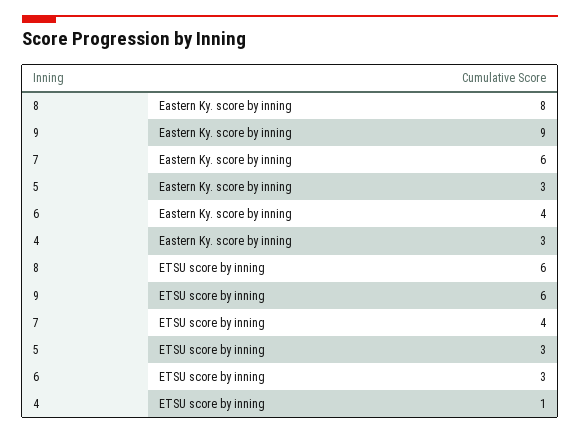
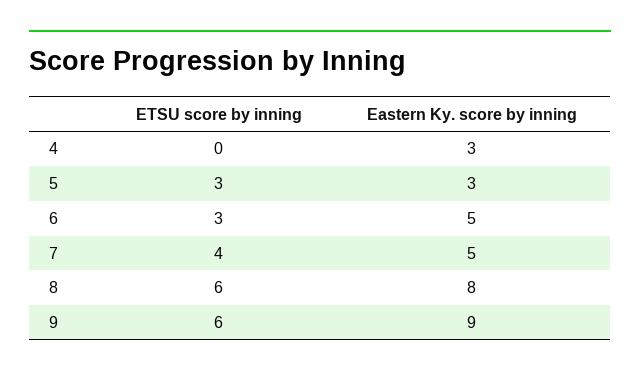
  {
    "8": {
      "Eastern Ky. score by inning": 8,
      "ETSU score by inning": 6
    },
    "9": {
      "Eastern Ky. score by inning": 9,
      "ETSU score by inning": 6
    },
    "7": {
-     "Eastern Ky. score by inning": 6,
+     "Eastern Ky. score by inning": 5,
      "ETSU score by inning": 4
    },
    "5": {
      "Eastern Ky. score by inning": 3,
      "ETSU score by inning": 3
    },
    "6": {
-     "Eastern Ky. score by inning": 4,
+     "Eastern Ky. score by inning": 5,
      "ETSU score by inning": 3
    },
    "4": {
      "Eastern Ky. score by inning": 3,
-     "ETSU score by inning": 1
+     "ETSU score by inning": 0
    }
  }

